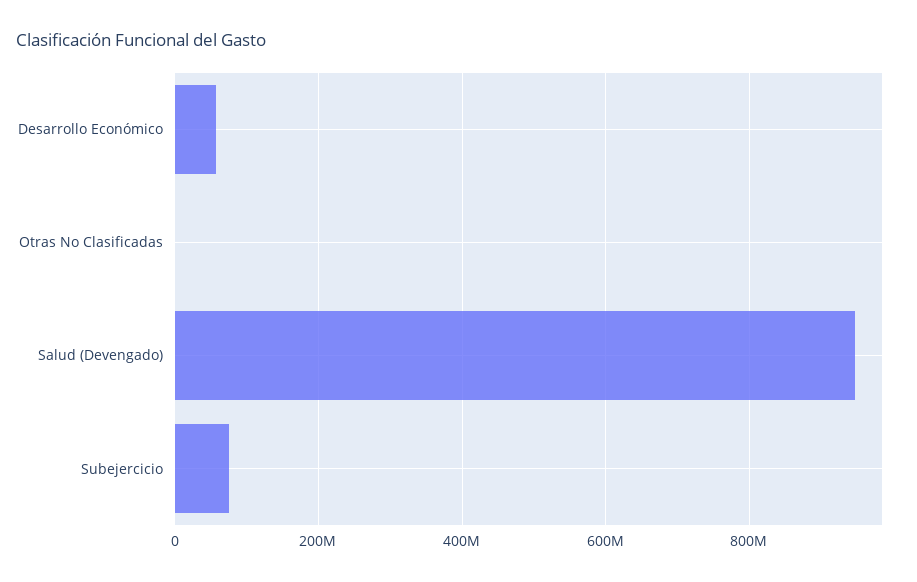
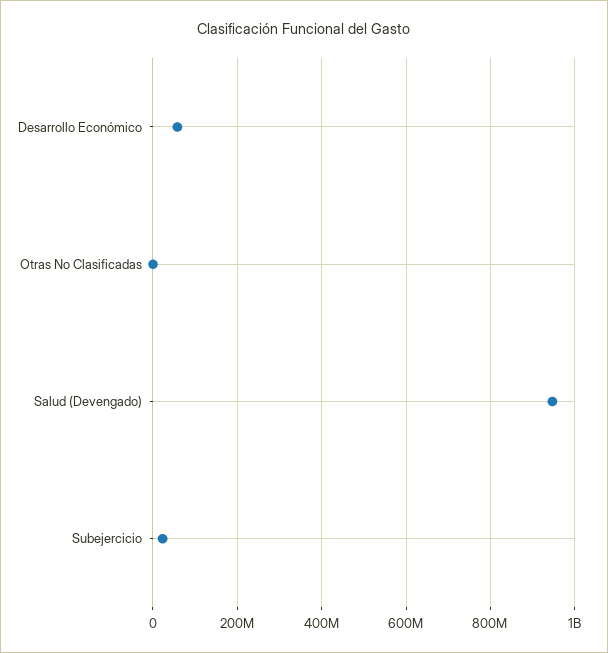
  {
    "Desarrollo Económico": 60000000,
    "Otras No Clasificadas": 0,
    "Salud (Devengado)": 940000000,
-   "Subejercicio": 80000000
+   "Subejercicio": 20000000
  }

